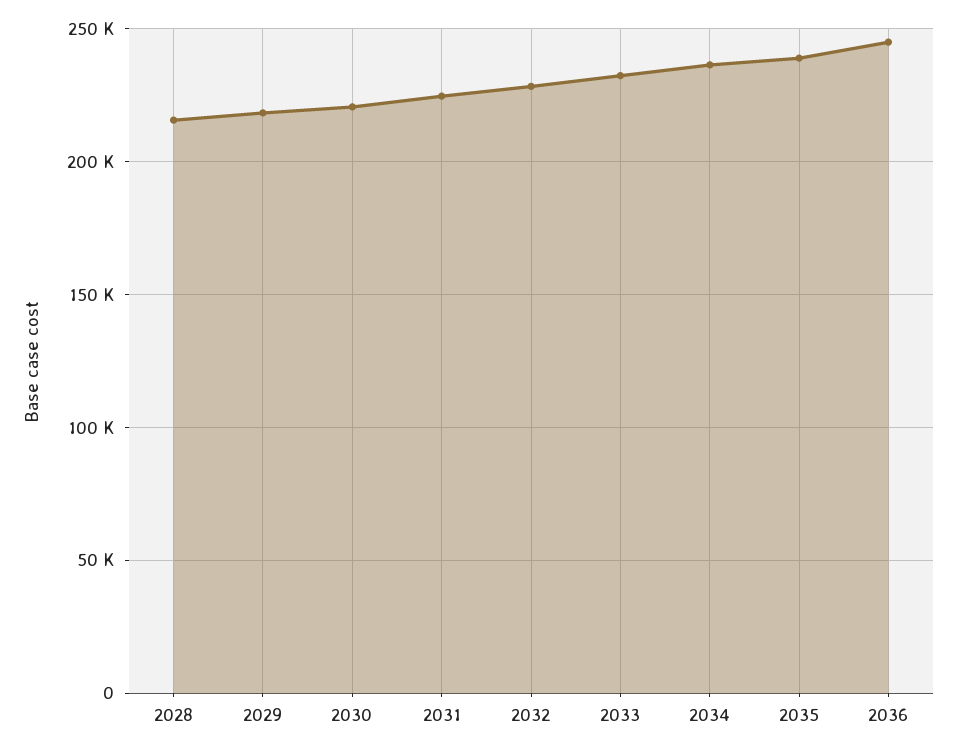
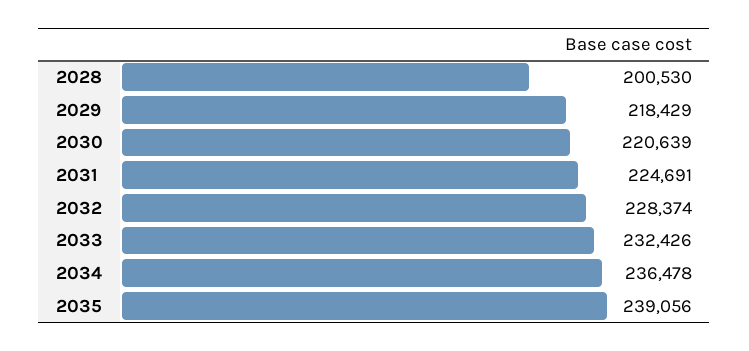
  {
-   "2028": 215000,
+   "2028": 200530,
    "2029": 218429,
    "2030": 220639,
    "2031": 224691,
    "2032": 228374,
    "2033": 232426,
    "2034": 236478,
-   "2035": 239056,
+   "2035": 239056
-   "2036": 245000
  }

